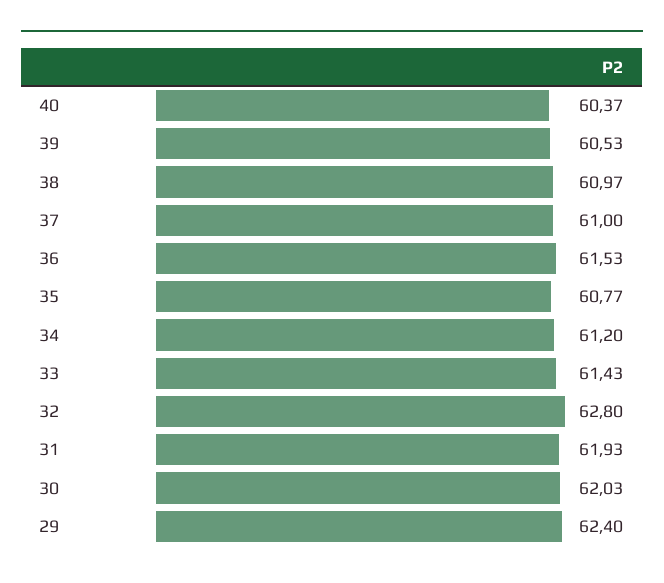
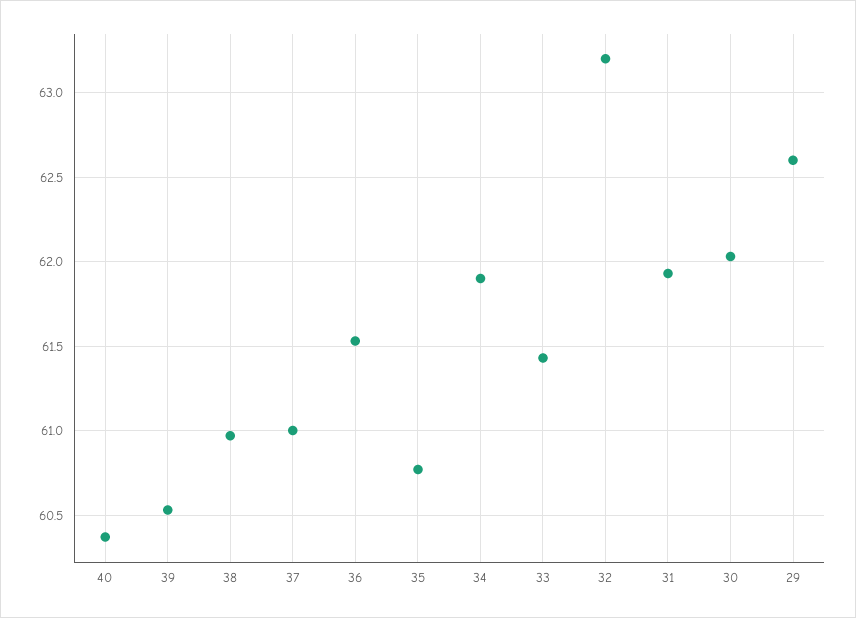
  {
    "40": 60.37,
    "39": 60.53,
    "38": 60.97,
    "37": 61,
    "36": 61.53,
    "35": 60.77,
-   "34": 61.2,
+   "34": 61.9,
    "33": 61.43,
-   "32": 62.8,
+   "32": 63.2,
    "31": 61.93,
    "30": 62.03,
-   "29": 62.4
+   "29": 62.6
  }

